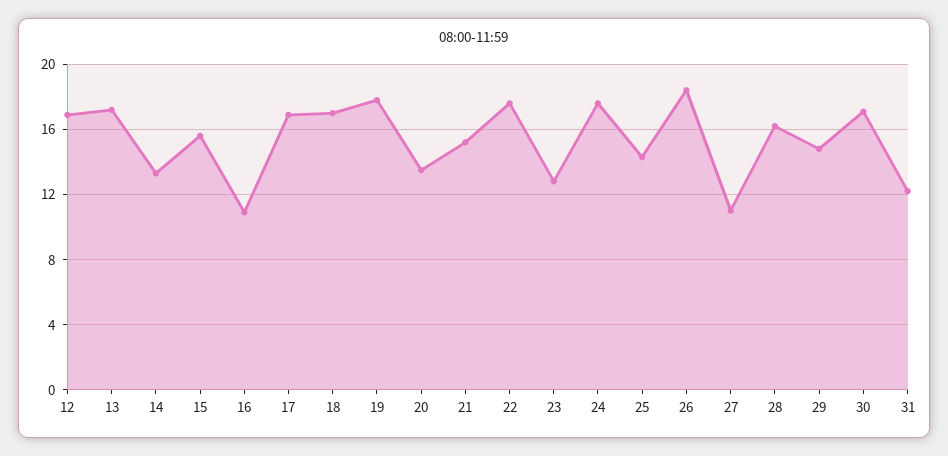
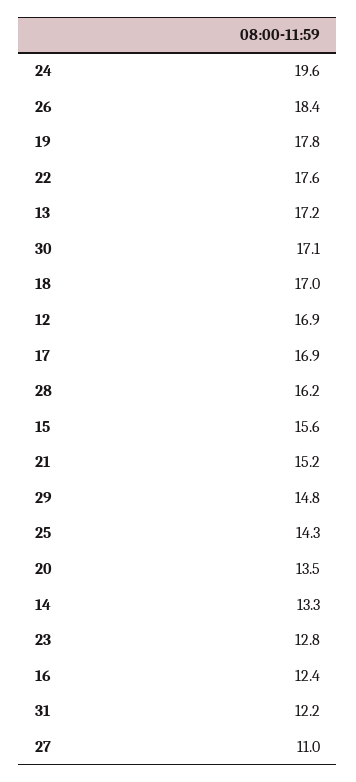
  {
    "12": 16.9,
    "13": 17.2,
    "14": 13.3,
    "15": 15.6,
-   "16": 11,
+   "16": 12.4,
    "17": 16.9,
    "18": 17,
    "19": 17.8,
    "20": 13.5,
    "21": 15.2,
    "22": 17.6,
    "23": 12.8,
-   "24": 17.5,
+   "24": 19.6,
    "25": 14.3,
    "26": 18.4,
    "27": 11,
    "28": 16.2,
    "29": 14.8,
    "30": 17.1,
    "31": 12.2
  }

